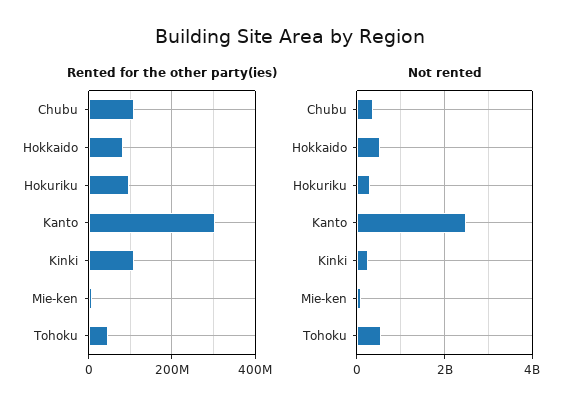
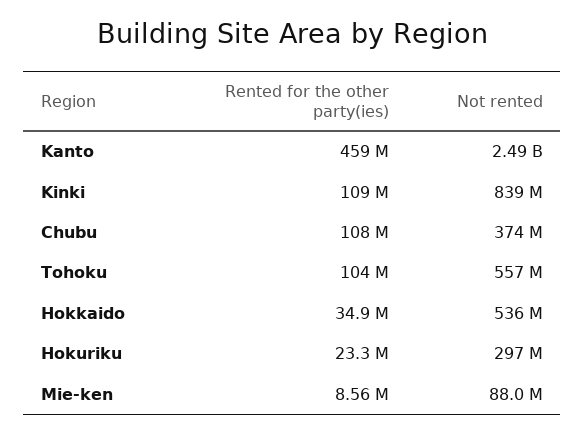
  {
    "Rented for the other party(ies)": {
      "Chubu": 108000000,
-     "Hokkaido": 80000000,
+     "Hokkaido": 34900000,
-     "Hokuriku": 100000000,
+     "Hokuriku": 23300000,
-     "Kanto": 300000000,
+     "Kanto": 459000000,
      "Kinki": 109000000,
      "Mie-ken": 8560000,
-     "Tohoku": 40000000
+     "Tohoku": 104000000
    },
    "Not rented": {
      "Chubu": 374000000,
      "Hokkaido": 536000000,
      "Hokuriku": 297000000,
      "Kanto": 2490000000,
-     "Kinki": 200000000,
+     "Kinki": 839000000,
      "Mie-ken": 88000000,
      "Tohoku": 557000000
    }
  }

